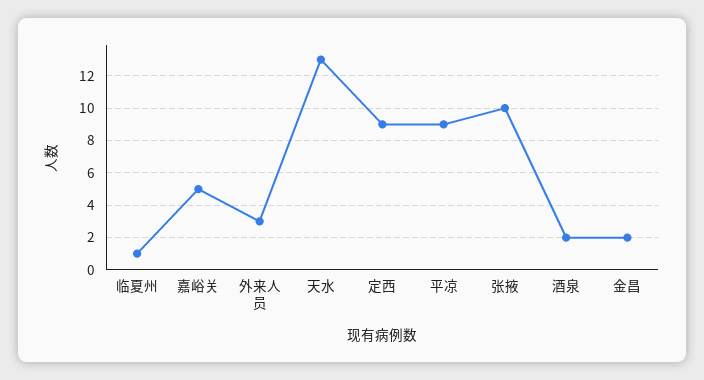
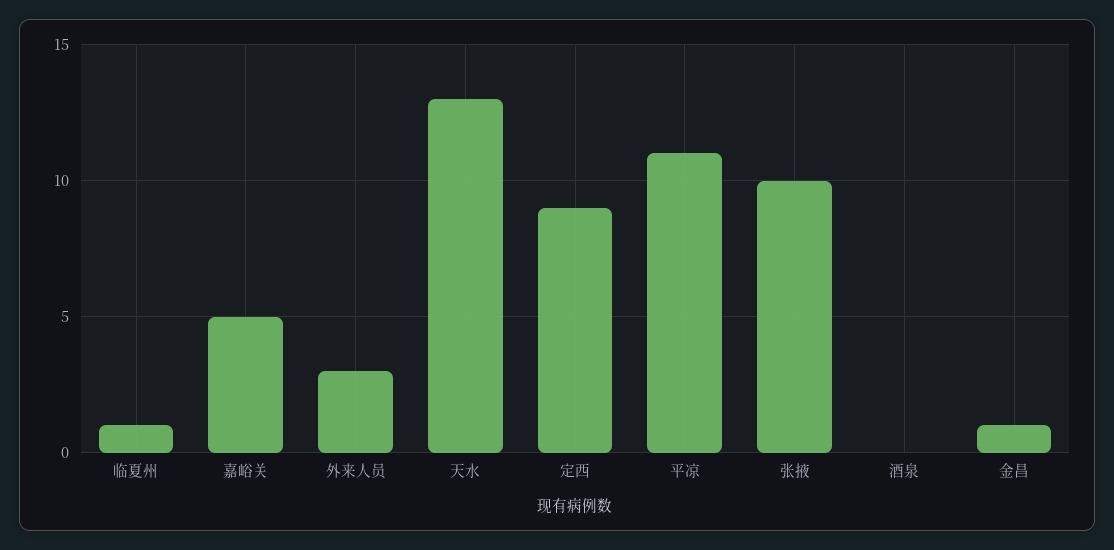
  {
    "临夏州": 1,
    "嘉峪关": 5,
    "外来人员": 3,
    "天水": 13,
    "定西": 9,
-   "平凉": 9,
+   "平凉": 11,
    "张掖": 10,
-   "酒泉": 2,
+   "酒泉": 0,
-   "金昌": 2
+   "金昌": 1
  }

